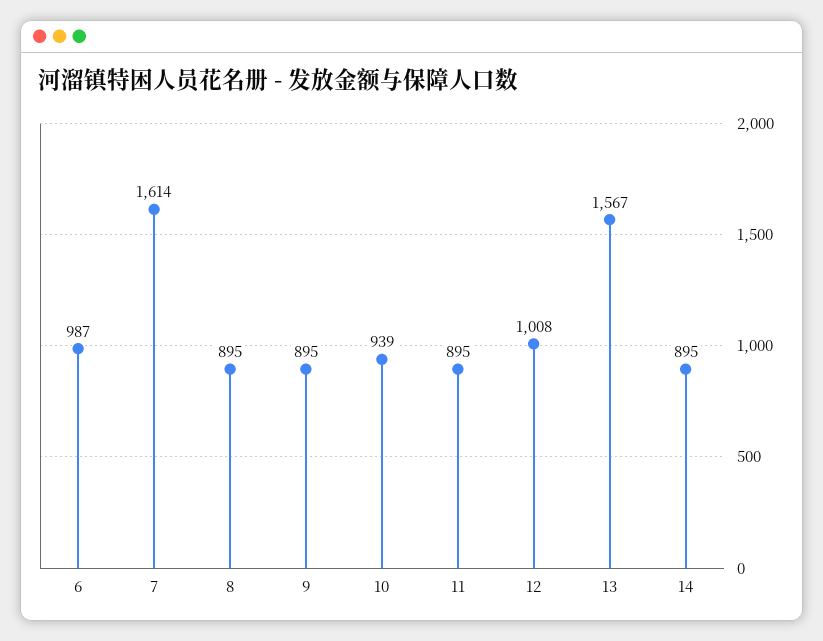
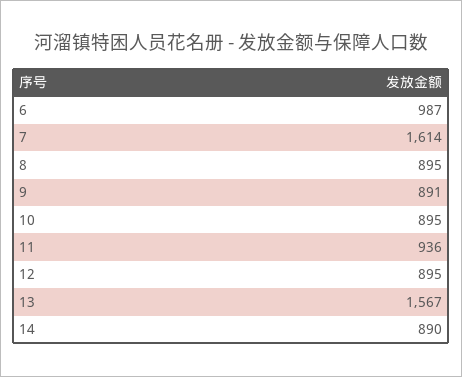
  {
    "6": 987,
    "7": 1614,
    "8": 895,
-   "9": 895,
+   "9": 891,
-   "10": 939,
+   "10": 895,
-   "11": 895,
+   "11": 936,
-   "12": 1008,
+   "12": 895,
    "13": 1567,
-   "14": 895
+   "14": 890
  }

